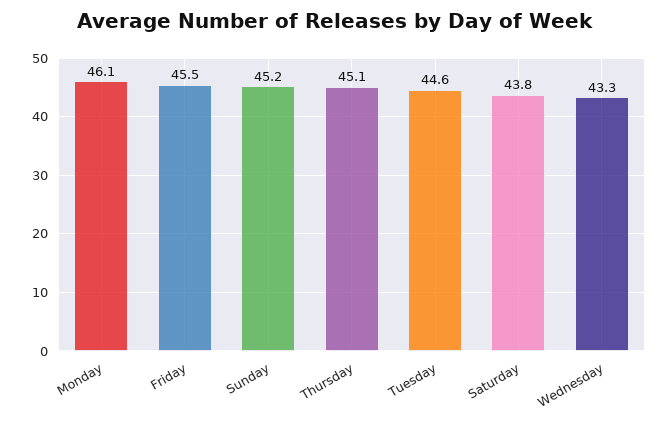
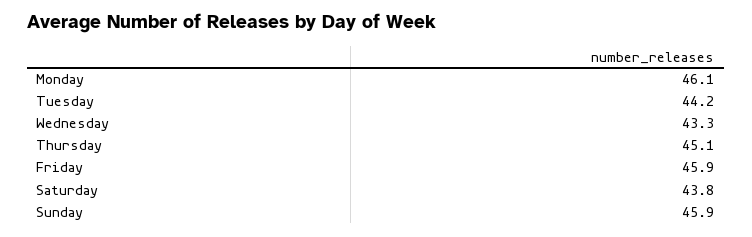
  {
    "Monday": 46.1,
-   "Friday": 45.5,
+   "Friday": 45.9,
-   "Sunday": 45.2,
+   "Sunday": 45.9,
    "Thursday": 45.1,
-   "Tuesday": 44.6,
+   "Tuesday": 44.2,
    "Saturday": 43.8,
    "Wednesday": 43.3
  }

